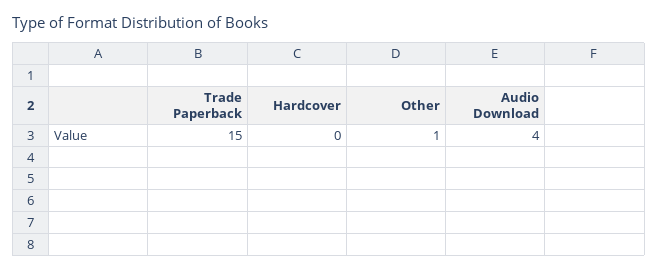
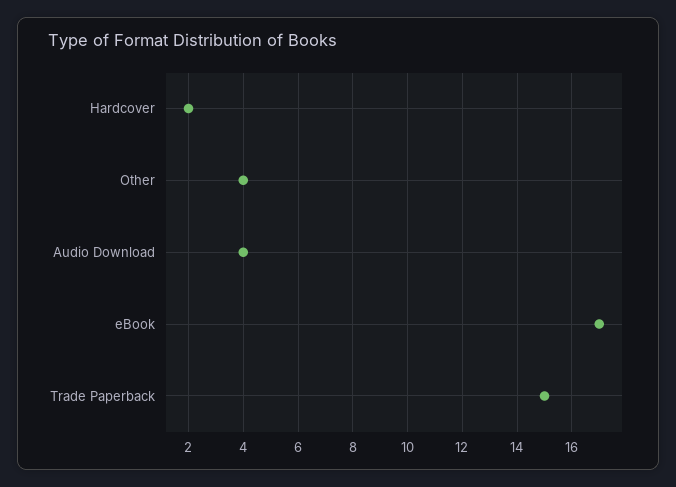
  {
    "Trade Paperback": 15,
-   "Hardcover": 0,
+   "Hardcover": 2,
-   "Other": 1,
+   "Other": 4,
-   "Audio Download": 4
+   "Audio Download": 4,
+   "eBook": 17
  }

